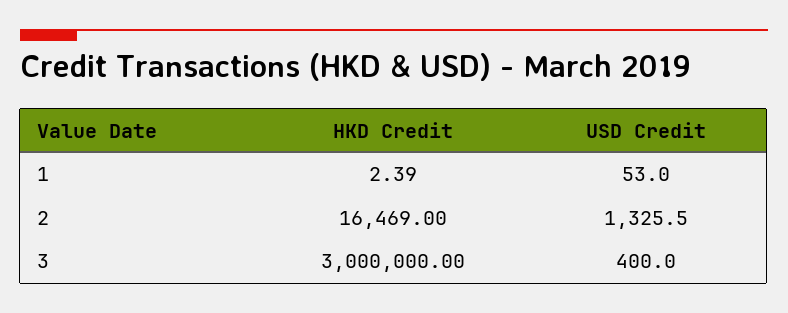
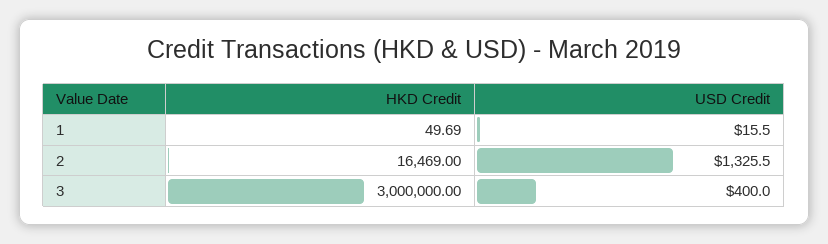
  {
    "HKD Credit": {
-     "1": 2.39,
+     "1": 49.69,
      "2": 16469,
      "3": 3000000
    },
    "USD Credit": {
-     "1": 53,
+     "1": 15.5,
      "2": 1325.5,
      "3": 400
    }
  }

